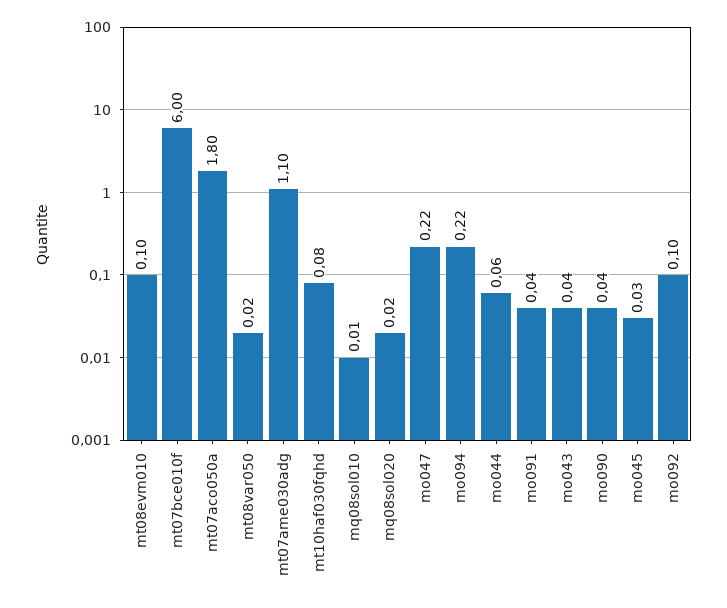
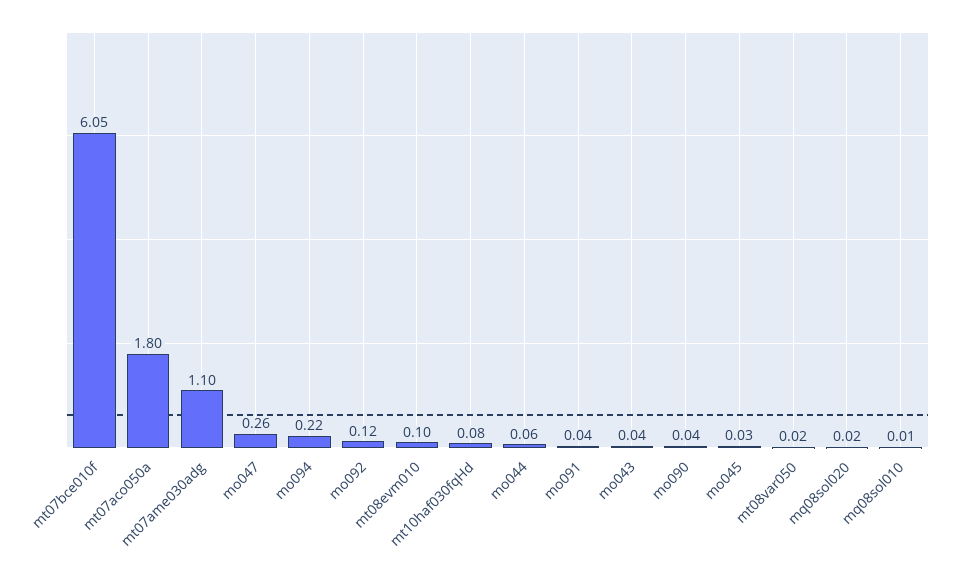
  {
    "mt08evm010": 0.1,
-   "mt07bce010f": 6,
+   "mt07bce010f": 6.05,
    "mt07aco050a": 1.8,
    "mt08var050": 0.02,
    "mt07ame030adg": 1.1,
    "mt10haf030fqhd": 0.08,
    "mq08sol010": 0.01,
    "mq08sol020": 0.02,
-   "mo047": 0.22,
+   "mo047": 0.26,
    "mo094": 0.22,
    "mo044": 0.06,
    "mo091": 0.04,
    "mo043": 0.04,
    "mo090": 0.04,
    "mo045": 0.03,
-   "mo092": 0.1
+   "mo092": 0.12
  }

